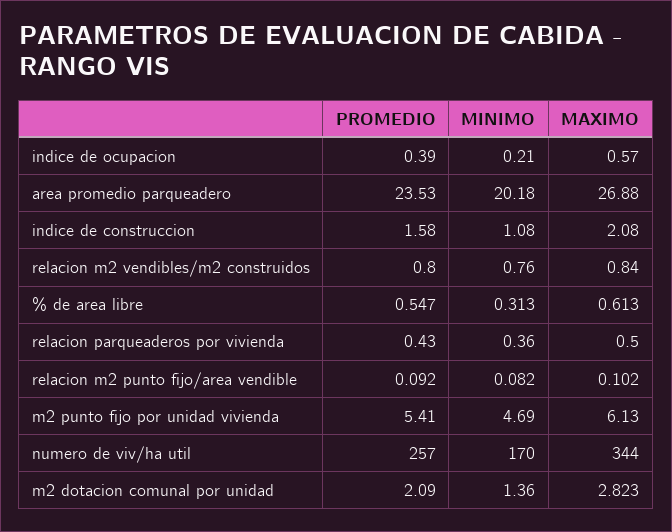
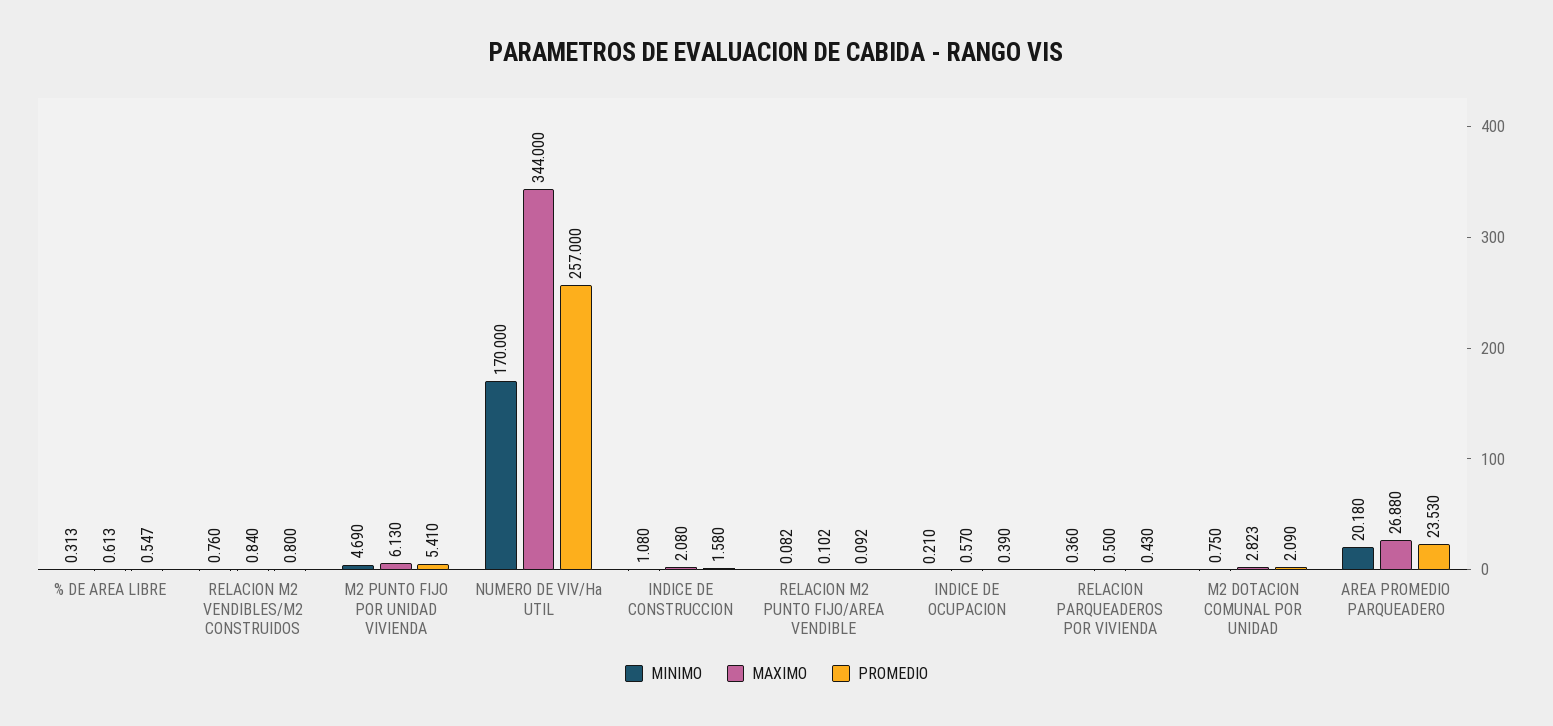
  {
    "PROMEDIO": {
      "indice de ocupacion": 0.39,
      "area promedio parqueadero": 23.53,
      "indice de construccion": 1.58,
      "relacion m2 vendibles/m2 construidos": 0.8,
      "% de area libre": 0.547,
      "relacion parqueaderos por vivienda": 0.43,
      "relacion m2 punto fijo/area vendible": 0.092,
      "m2 punto fijo por unidad vivienda": 5.41,
      "numero de viv/ha util": 257,
      "m2 dotacion comunal por unidad": 2.09
    },
    "MINIMO": {
      "indice de ocupacion": 0.21,
      "area promedio parqueadero": 20.18,
      "indice de construccion": 1.08,
      "relacion m2 vendibles/m2 construidos": 0.76,
      "% de area libre": 0.313,
      "relacion parqueaderos por vivienda": 0.36,
      "relacion m2 punto fijo/area vendible": 0.082,
      "m2 punto fijo por unidad vivienda": 4.69,
      "numero de viv/ha util": 170,
-     "m2 dotacion comunal por unidad": 1.36
+     "m2 dotacion comunal por unidad": 0.75
    },
    "MAXIMO": {
      "indice de ocupacion": 0.57,
      "area promedio parqueadero": 26.88,
      "indice de construccion": 2.08,
      "relacion m2 vendibles/m2 construidos": 0.84,
      "% de area libre": 0.613,
      "relacion parqueaderos por vivienda": 0.5,
      "relacion m2 punto fijo/area vendible": 0.102,
      "m2 punto fijo por unidad vivienda": 6.13,
      "numero de viv/ha util": 344,
      "m2 dotacion comunal por unidad": 2.823
    }
  }

